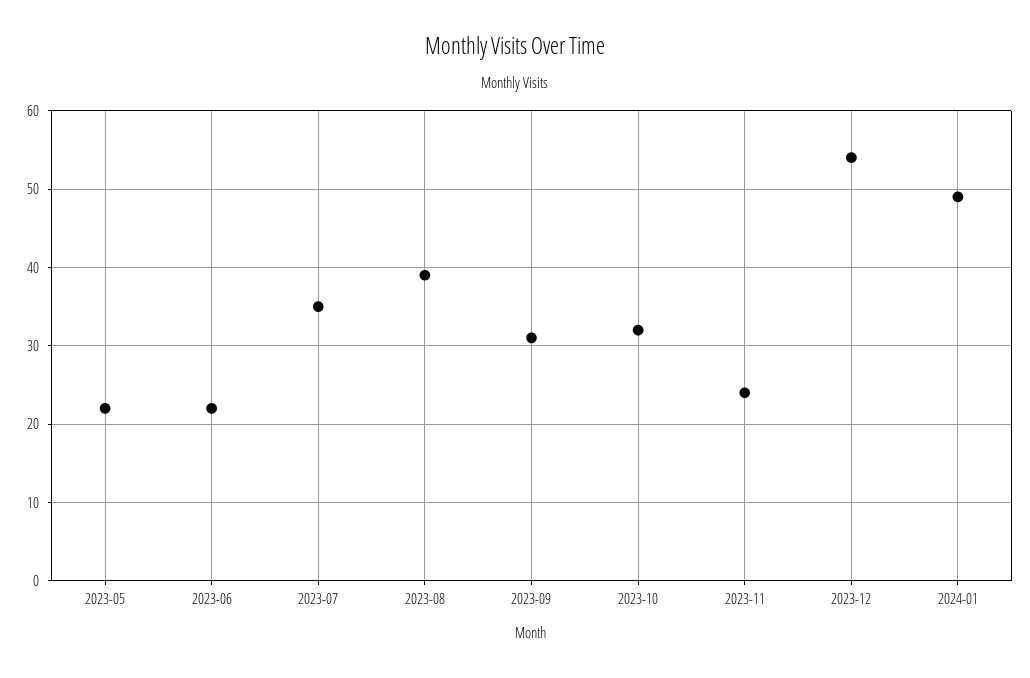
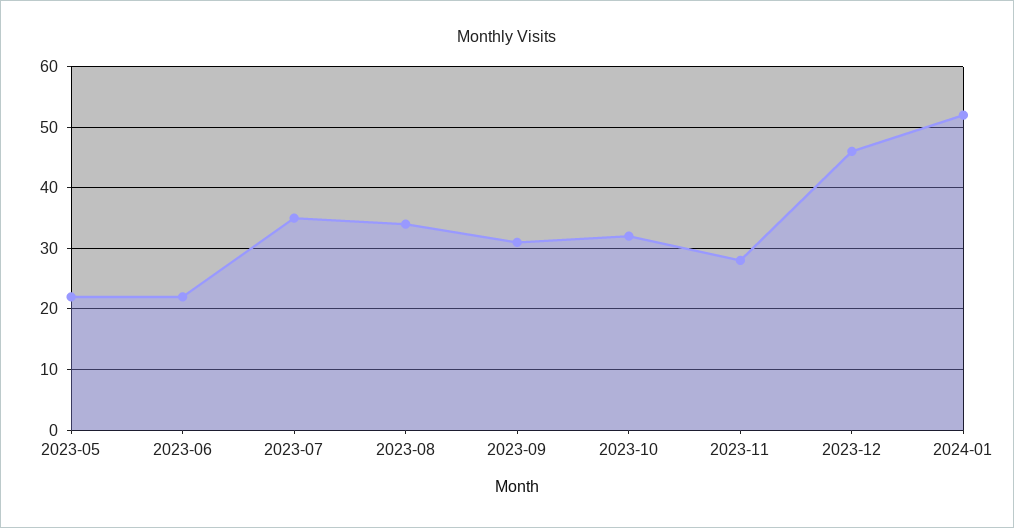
  {
    "2023-05": 22,
    "2023-06": 22,
    "2023-07": 35,
-   "2023-08": 39,
+   "2023-08": 34,
    "2023-09": 31,
    "2023-10": 32,
-   "2023-11": 24,
+   "2023-11": 28,
-   "2023-12": 54,
+   "2023-12": 46,
-   "2024-01": 49
+   "2024-01": 52
  }

